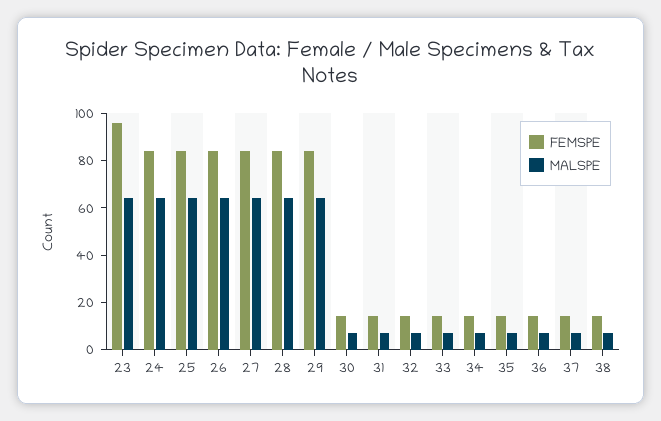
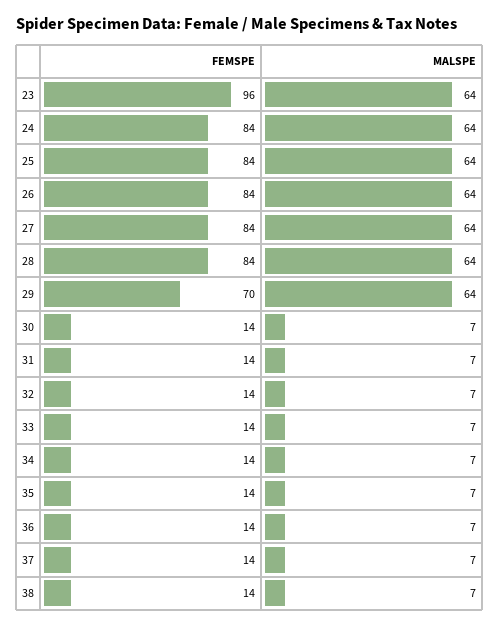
  {
    "FEMSPE": {
      "23": 96,
      "24": 84,
      "25": 84,
      "26": 84,
      "27": 84,
      "28": 84,
-     "29": 85,
+     "29": 70,
      "30": 14,
      "31": 14,
      "32": 14,
      "33": 14,
      "34": 14,
      "35": 14,
      "36": 14,
      "37": 14,
      "38": 14
    },
    "MALSPE": {
      "23": 64,
      "24": 64,
      "25": 64,
      "26": 64,
      "27": 64,
      "28": 64,
      "29": 64,
      "30": 7,
      "31": 7,
      "32": 7,
      "33": 7,
      "34": 7,
      "35": 7,
      "36": 7,
      "37": 7,
      "38": 7
    }
  }

